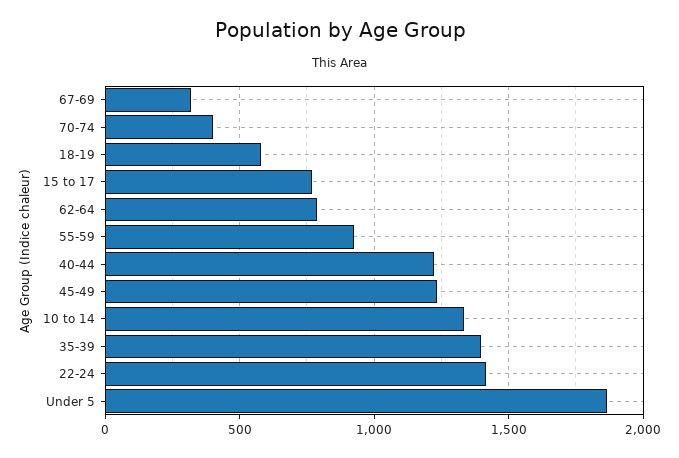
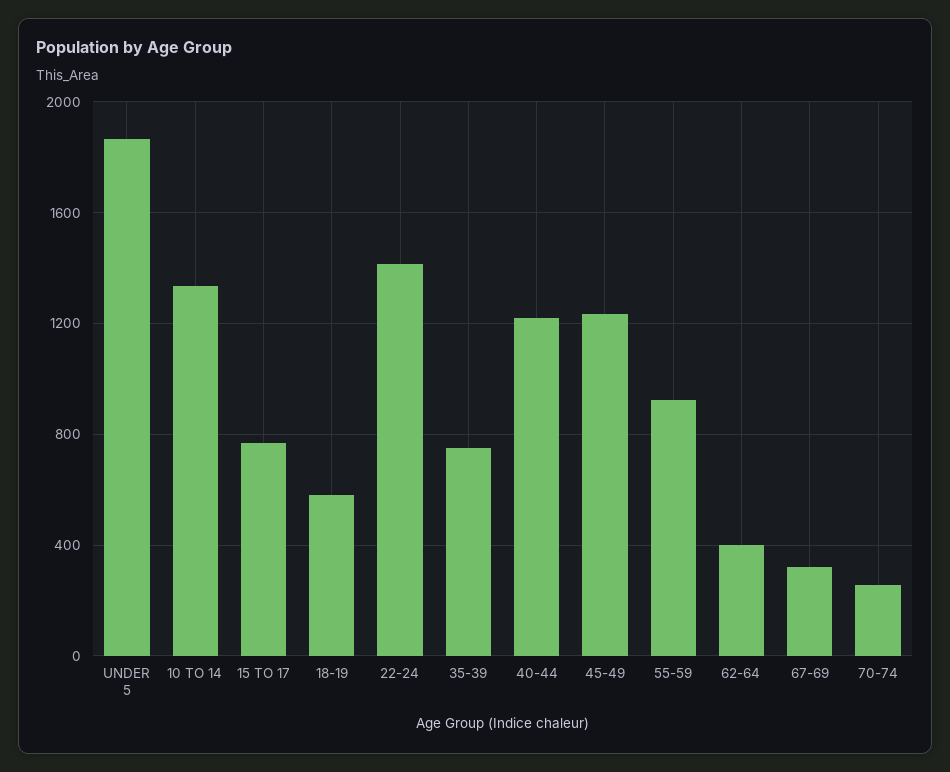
  {
    "67-69": 300,
-   "70-74": 400,
+   "70-74": 250,
    "18-19": 600,
    "15 to 17": 750,
-   "62-64": 800,
+   "62-64": 400,
    "55-59": 900,
    "40-44": 1200,
    "45-49": 1250,
    "10 to 14": 1350,
-   "35-39": 1400,
+   "35-39": 750,
    "22-24": 1400,
    "Under 5": 1850
  }

